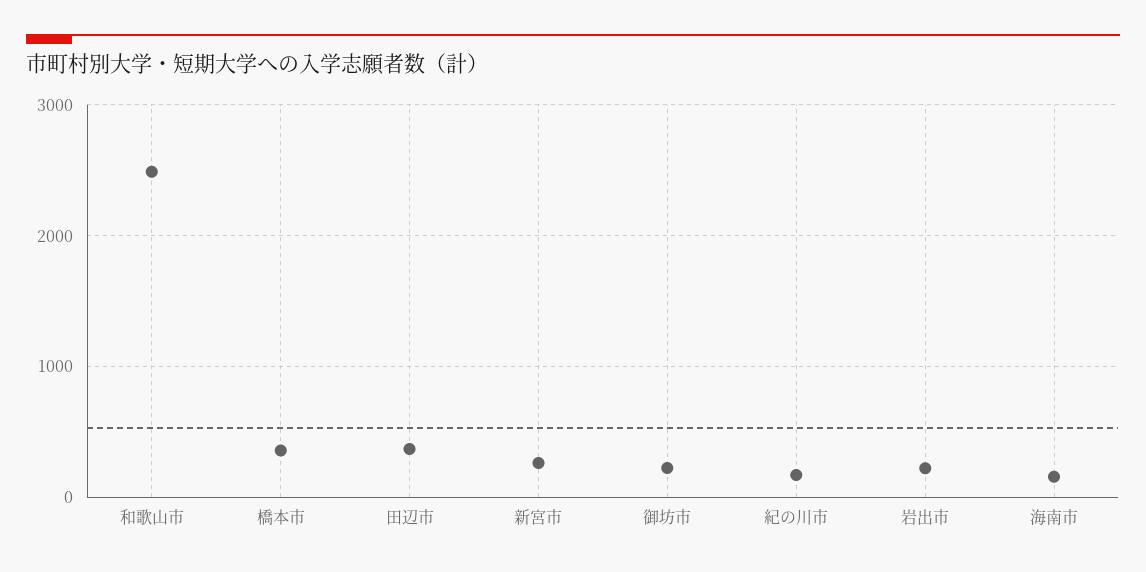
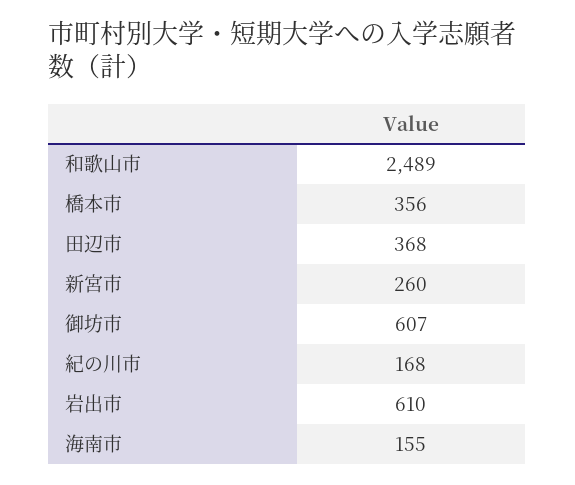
  {
    "和歌山市": 2489,
    "橋本市": 356,
    "田辺市": 368,
    "新宮市": 260,
-   "御坊市": 200,
+   "御坊市": 607,
    "紀の川市": 168,
-   "岩出市": 200,
+   "岩出市": 610,
    "海南市": 155
  }

